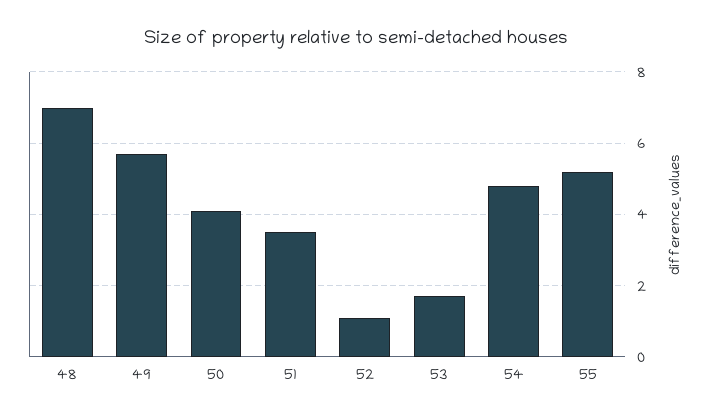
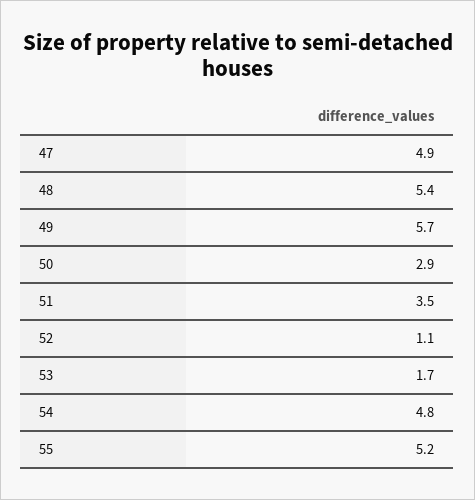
  {
-   "48": 7,
+   "48": 5.4,
    "49": 5.7,
-   "50": 4,
+   "50": 2.9,
    "51": 3.5,
    "52": 1.1,
    "53": 1.7,
    "54": 4.8,
-   "55": 5.2
+   "55": 5.2,
+   "47": 4.9
  }

